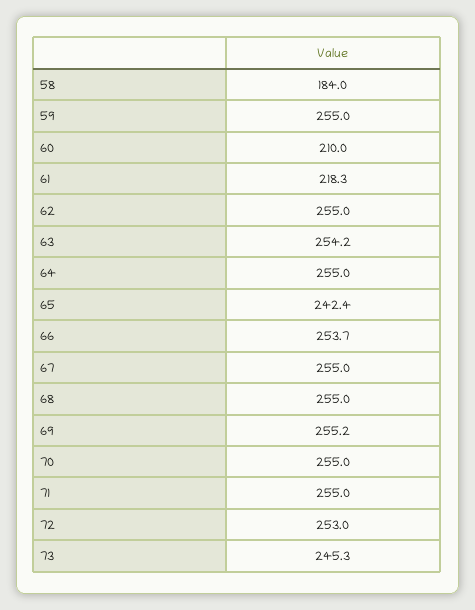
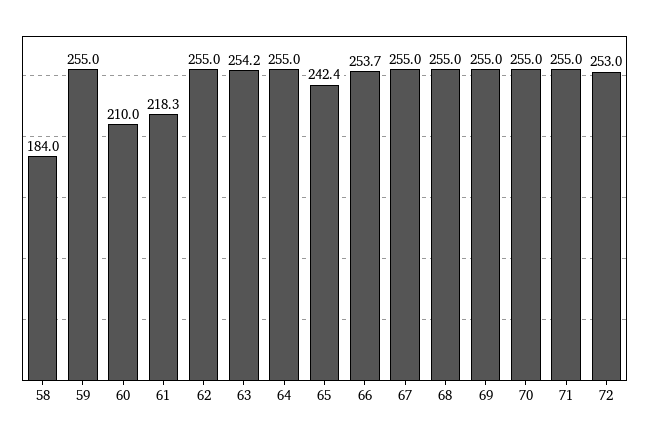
  {
    "58": 184,
    "59": 255,
    "60": 210,
    "61": 218.3,
    "62": 255,
    "63": 254.2,
    "64": 255,
    "65": 242.4,
    "66": 253.7,
    "67": 255,
    "68": 255,
-   "69": 255.2,
+   "69": 255,
    "70": 255,
    "71": 255,
-   "72": 253,
+   "72": 253
-   "73": 245.3
  }

